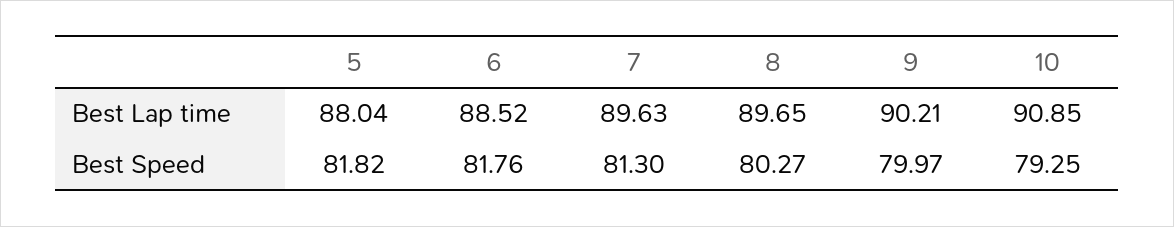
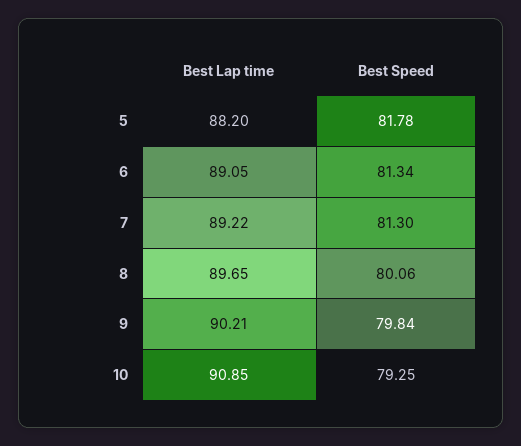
  {
    "5": {
-     "Best Lap time": 88.04,
+     "Best Lap time": 88.2,
-     "Best Speed": 81.82
+     "Best Speed": 81.78
    },
    "6": {
-     "Best Lap time": 88.52,
+     "Best Lap time": 89.05,
-     "Best Speed": 81.76
+     "Best Speed": 81.34
    },
    "7": {
-     "Best Lap time": 89.63,
+     "Best Lap time": 89.22,
      "Best Speed": 81.3
    },
    "8": {
      "Best Lap time": 89.65,
-     "Best Speed": 80.27
+     "Best Speed": 80.06
    },
    "9": {
      "Best Lap time": 90.21,
-     "Best Speed": 79.97
+     "Best Speed": 79.84
    },
    "10": {
      "Best Lap time": 90.85,
      "Best Speed": 79.25
    }
  }

